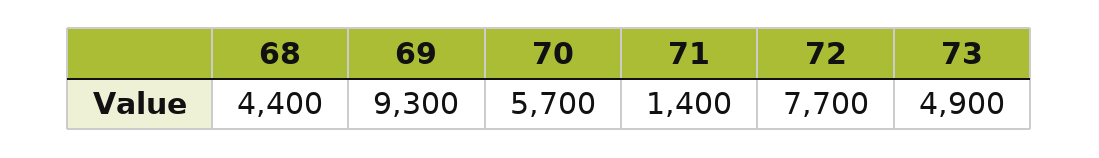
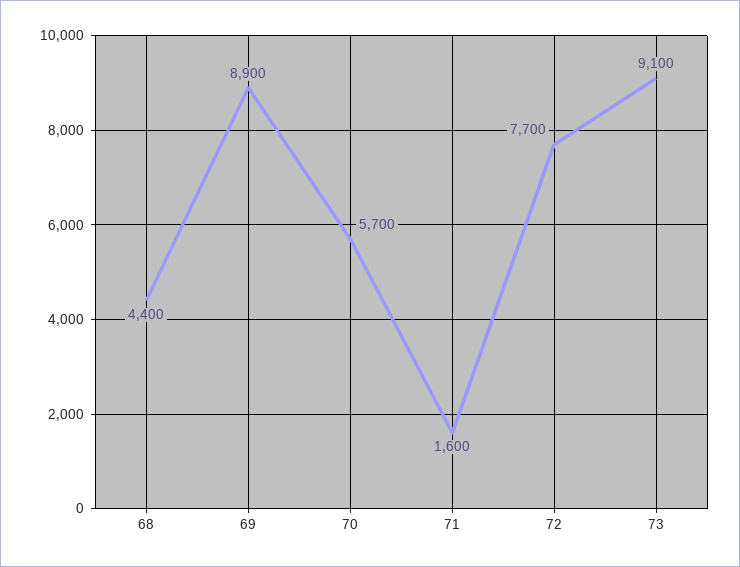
  {
    "68": 4400,
-   "69": 9300,
+   "69": 8900,
    "70": 5700,
-   "71": 1400,
+   "71": 1600,
    "72": 7700,
-   "73": 4900
+   "73": 9100
  }

